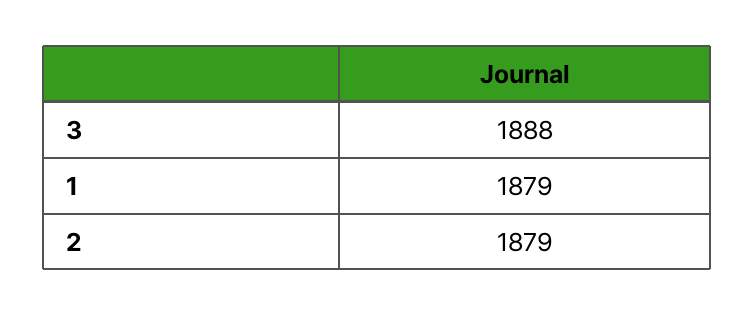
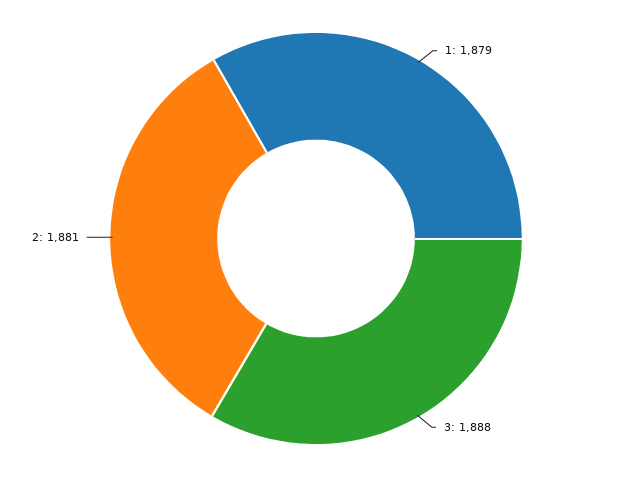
  {
    "3": 1888,
    "1": 1879,
-   "2": 1879
+   "2": 1881
  }

